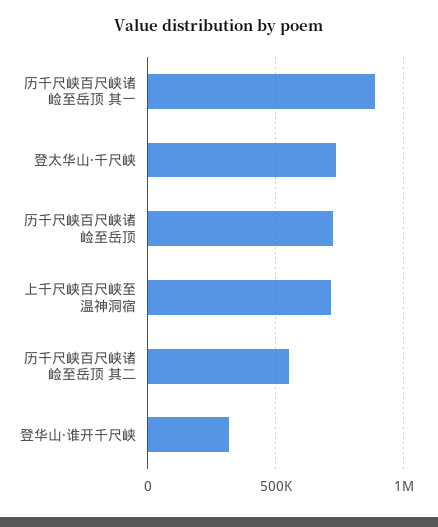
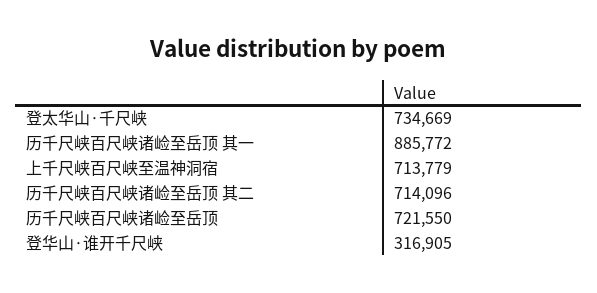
  {
    "历千尺峡百尺峡诸崄至岳顶 其一": 885772,
    "登太华山·千尺峡": 734669,
    "历千尺峡百尺峡诸崄至岳顶": 721550,
    "上千尺峡百尺峡至温神洞宿": 713779,
-   "历千尺峡百尺峡诸崄至岳顶 其二": 550000,
+   "历千尺峡百尺峡诸崄至岳顶 其二": 714096,
    "登华山·谁开千尺峡": 316905
  }

